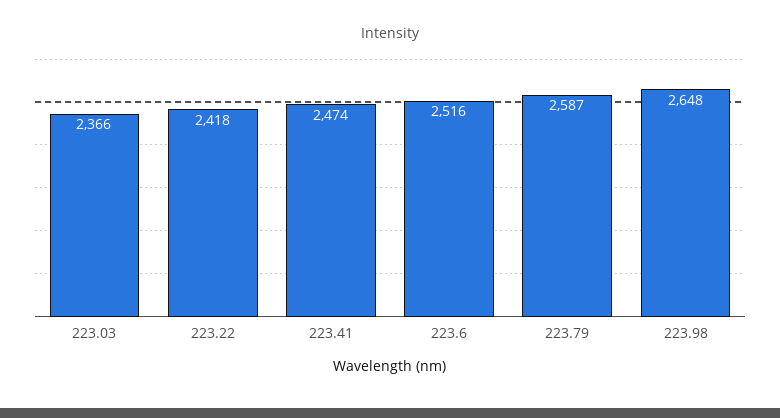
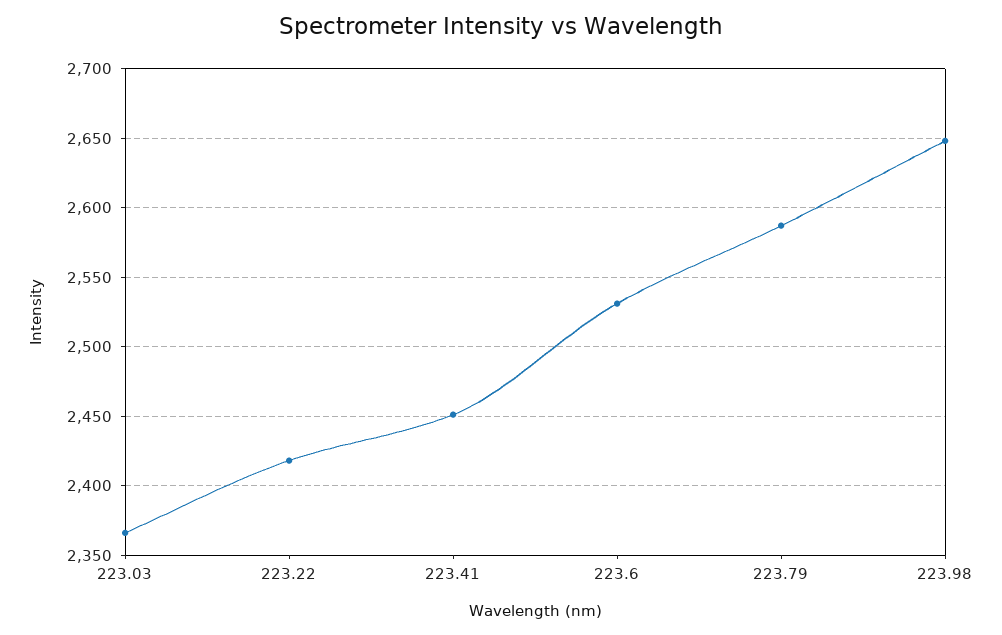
  {
    "223.03": 2366,
    "223.22": 2418,
-   "223.41": 2474,
+   "223.41": 2450,
-   "223.6": 2516,
+   "223.6": 2530,
    "223.79": 2587,
    "223.98": 2648
  }

